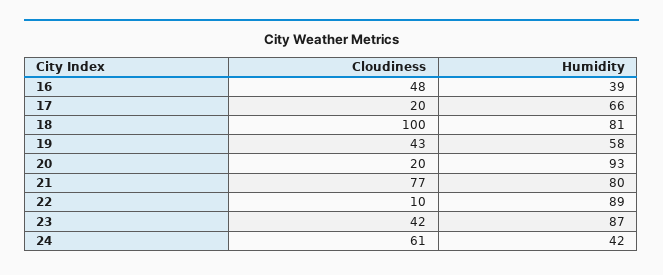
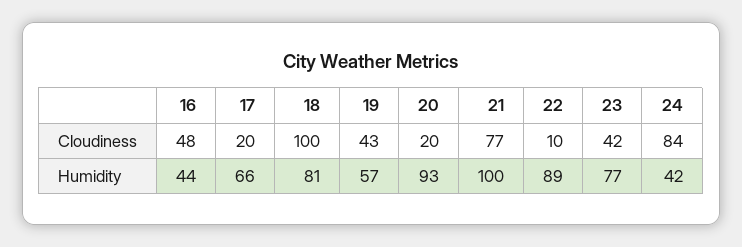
  {
    "Cloudiness": {
      "16": 48,
      "17": 20,
      "18": 100,
      "19": 43,
      "20": 20,
      "21": 77,
      "22": 10,
      "23": 42,
-     "24": 61
+     "24": 84
    },
    "Humidity": {
-     "16": 39,
+     "16": 44,
      "17": 66,
      "18": 81,
-     "19": 58,
+     "19": 57,
      "20": 93,
-     "21": 80,
+     "21": 100,
      "22": 89,
-     "23": 87,
+     "23": 77,
      "24": 42
    }
  }

